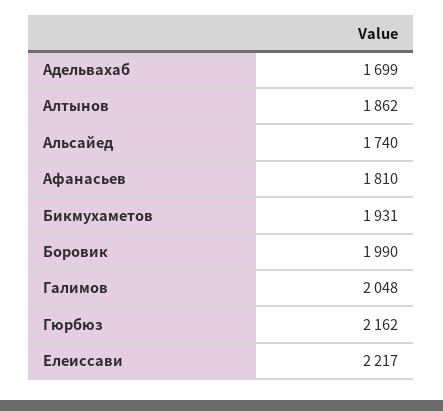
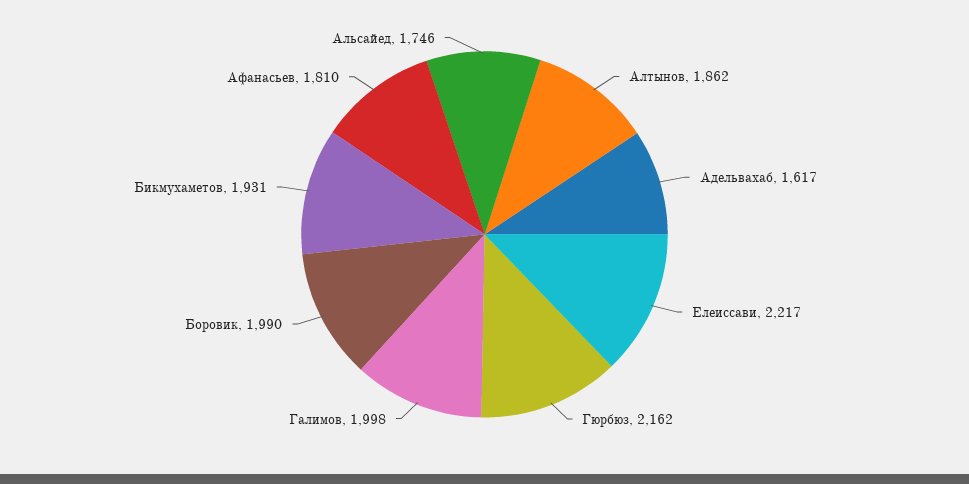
  {
-   "Адельвахаб": 1699,
+   "Адельвахаб": 1617,
    "Алтынов": 1862,
-   "Альсайед": 1740,
+   "Альсайед": 1746,
    "Афанасьев": 1810,
    "Бикмухаметов": 1931,
    "Боровик": 1990,
-   "Галимов": 2048,
+   "Галимов": 1998,
    "Гюрбюз": 2162,
    "Елеиссави": 2217
  }

